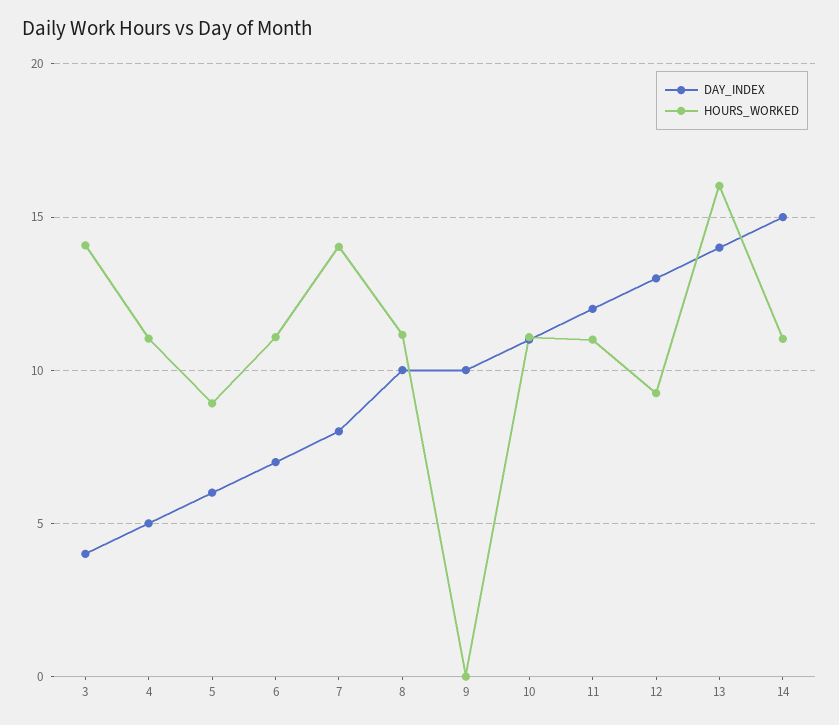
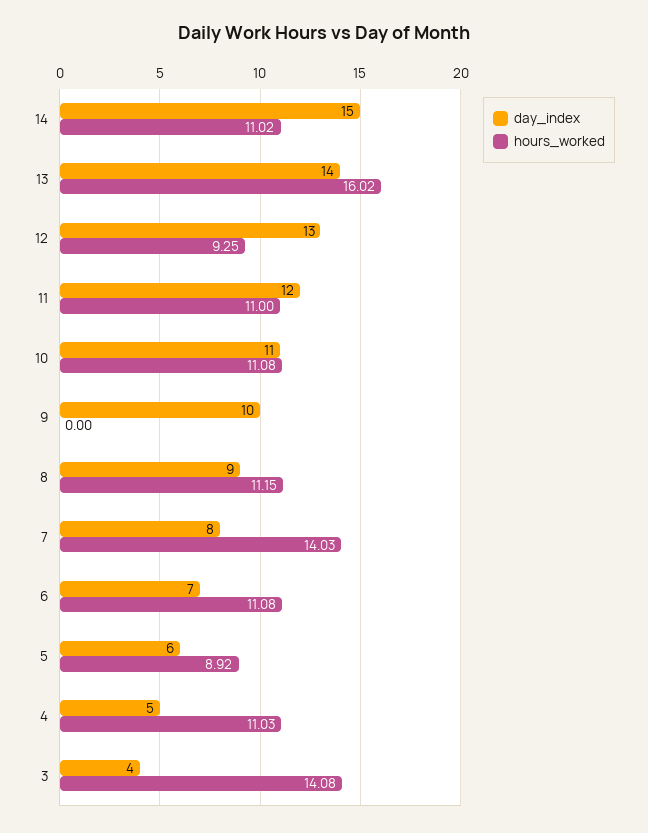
  {
    "DAY_INDEX": {
      "3": 4,
      "4": 5,
      "5": 6,
      "6": 7,
      "7": 8,
-     "8": 10,
+     "8": 9,
      "9": 10,
      "10": 11,
      "11": 12,
      "12": 13,
      "13": 14,
      "14": 15
    },
    "HOURS_WORKED": {
      "3": 14.08,
      "4": 11.03,
      "5": 8.92,
      "6": 11.08,
      "7": 14.03,
      "8": 11.15,
      "9": 0,
      "10": 11.08,
      "11": 11,
      "12": 9.25,
      "13": 16.02,
      "14": 11.02
    }
  }

